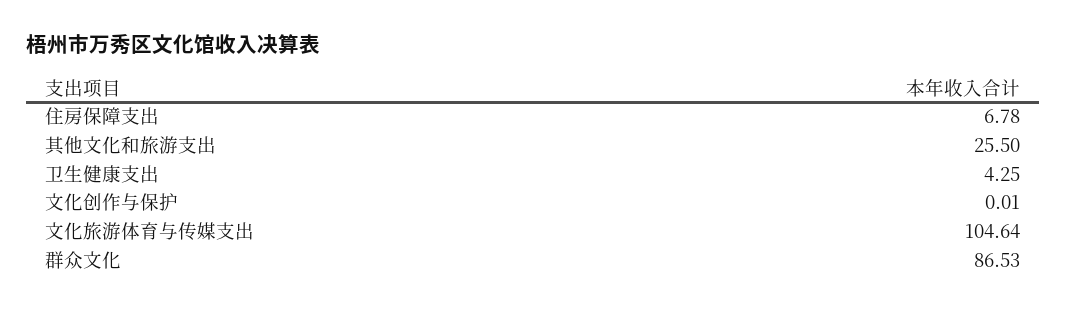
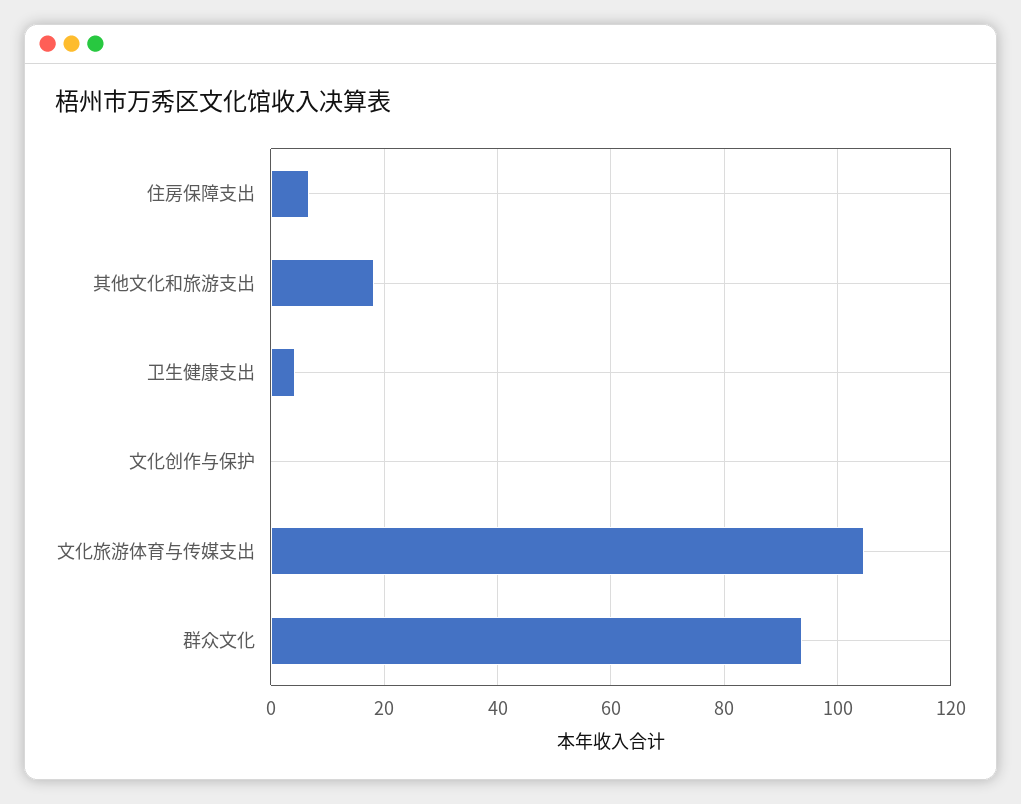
  {
    "住房保障支出": 6.78,
-   "其他文化和旅游支出": 25.5,
+   "其他文化和旅游支出": 18,
    "卫生健康支出": 4.25,
    "文化创作与保护": 0.01,
    "文化旅游体育与传媒支出": 104.64,
-   "群众文化": 86.53
+   "群众文化": 94
  }

